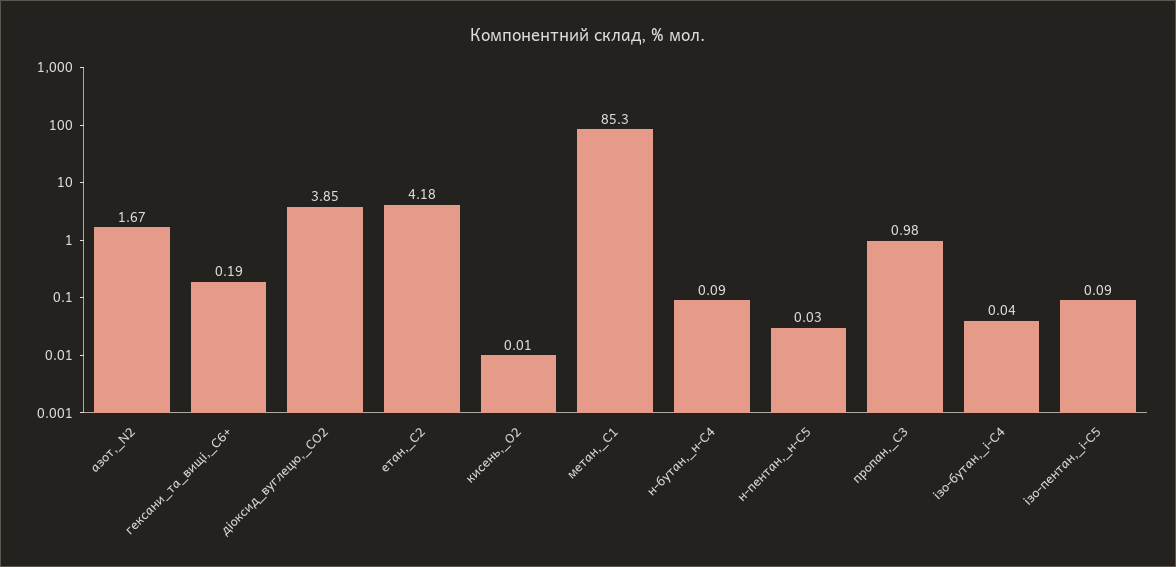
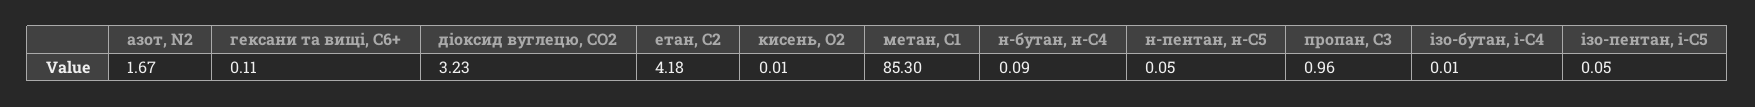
  {
    "азот,_N2": 1.67,
-   "гексани_та_вищі,_С6+": 0.19,
+   "гексани_та_вищі,_С6+": 0.11,
-   "діоксид_вуглецю,_CО2": 3.85,
+   "діоксид_вуглецю,_CО2": 3.23,
    "етан,_С2": 4.18,
    "кисень,_О2": 0.01,
    "метан,_С1": 85.3,
    "н-бутан,_н-С4": 0.09,
-   "н-пентан,_н-С5": 0.03,
+   "н-пентан,_н-С5": 0.05,
-   "пропан,_С3": 0.98,
+   "пропан,_С3": 0.96,
-   "ізо-бутан,_і-С4": 0.04,
+   "ізо-бутан,_і-С4": 0.01,
-   "ізо-пентан,_і-С5": 0.09
+   "ізо-пентан,_і-С5": 0.05
  }

